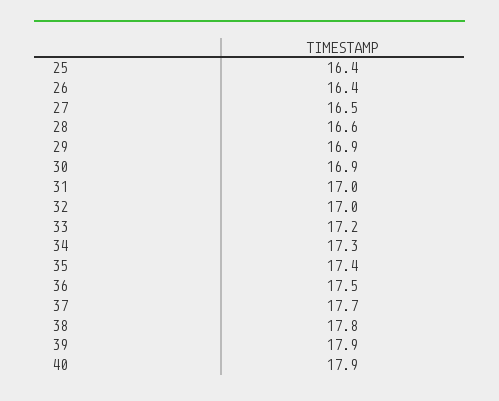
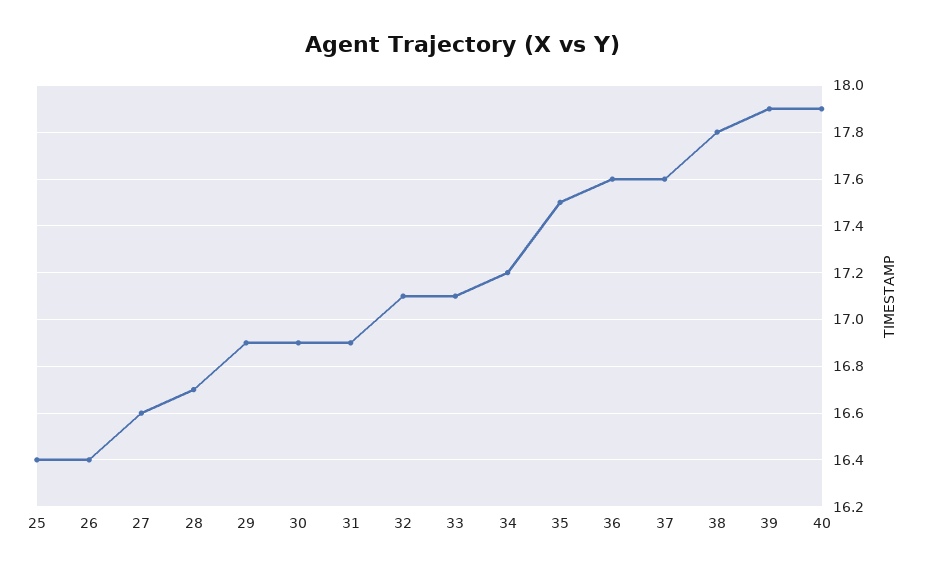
  {
    "25": 16.4,
    "26": 16.4,
-   "27": 16.5,
+   "27": 16.6,
-   "28": 16.6,
+   "28": 16.7,
    "29": 16.9,
    "30": 16.9,
-   "31": 17,
+   "31": 16.9,
-   "32": 17,
+   "32": 17.1,
-   "33": 17.2,
+   "33": 17.1,
-   "34": 17.3,
+   "34": 17.2,
-   "35": 17.4,
+   "35": 17.5,
-   "36": 17.5,
+   "36": 17.6,
-   "37": 17.7,
+   "37": 17.6,
    "38": 17.8,
    "39": 17.9,
    "40": 17.9
  }

